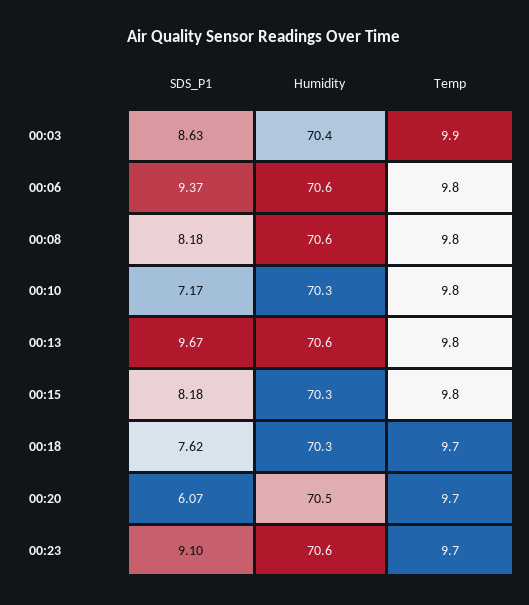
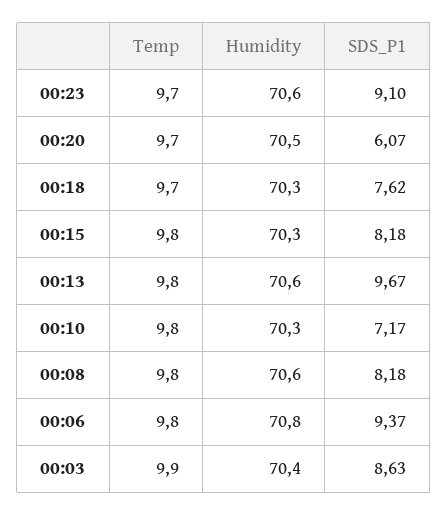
  {
    "SDS_P1": {
      "00:03": 8.63,
      "00:06": 9.37,
      "00:08": 8.18,
      "00:10": 7.17,
      "00:13": 9.67,
      "00:15": 8.18,
      "00:18": 7.62,
      "00:20": 6.07,
      "00:23": 9.1
    },
    "Humidity": {
      "00:03": 70.4,
-     "00:06": 70.6,
+     "00:06": 70.8,
      "00:08": 70.6,
      "00:10": 70.3,
      "00:13": 70.6,
      "00:15": 70.3,
      "00:18": 70.3,
      "00:20": 70.5,
      "00:23": 70.6
    },
    "Temp": {
      "00:03": 9.9,
      "00:06": 9.8,
      "00:08": 9.8,
      "00:10": 9.8,
      "00:13": 9.8,
      "00:15": 9.8,
      "00:18": 9.7,
      "00:20": 9.7,
      "00:23": 9.7
    }
  }

